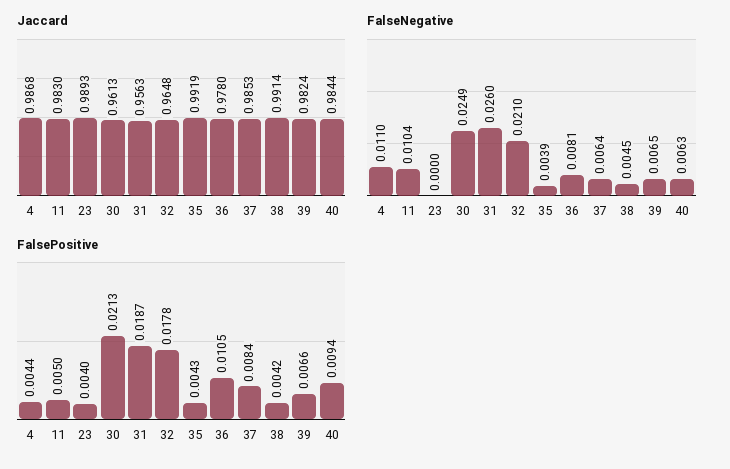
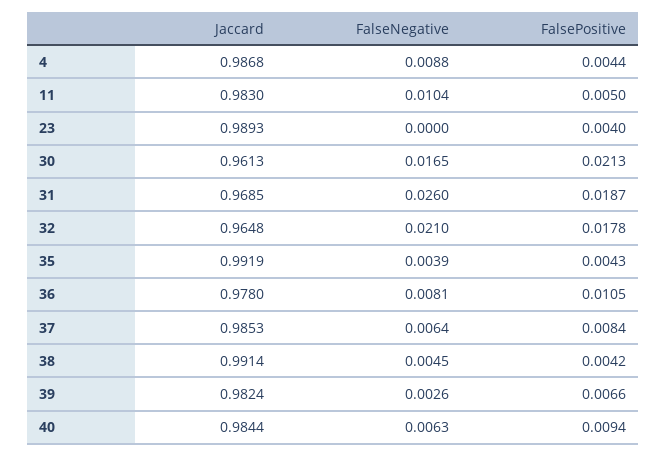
  {
    "Jaccard": {
      "4": 0.9868,
      "11": 0.983,
      "23": 0.9893,
      "30": 0.9613,
-     "31": 0.9563,
+     "31": 0.9685,
      "32": 0.9648,
      "35": 0.9919,
      "36": 0.978,
      "37": 0.9853,
      "38": 0.9914,
      "39": 0.9824,
      "40": 0.9844
    },
    "FalseNegative": {
-     "4": 0.011,
+     "4": 0.0088,
      "11": 0.0104,
      "23": 0,
-     "30": 0.0249,
+     "30": 0.0165,
      "31": 0.026,
      "32": 0.021,
      "35": 0.0039,
      "36": 0.0081,
      "37": 0.0064,
      "38": 0.0045,
-     "39": 0.0065,
+     "39": 0.0026,
      "40": 0.0063
    },
    "FalsePositive": {
      "4": 0.0044,
      "11": 0.005,
      "23": 0.004,
      "30": 0.0213,
      "31": 0.0187,
      "32": 0.0178,
      "35": 0.0043,
      "36": 0.0105,
      "37": 0.0084,
      "38": 0.0042,
      "39": 0.0066,
      "40": 0.0094
    }
  }

